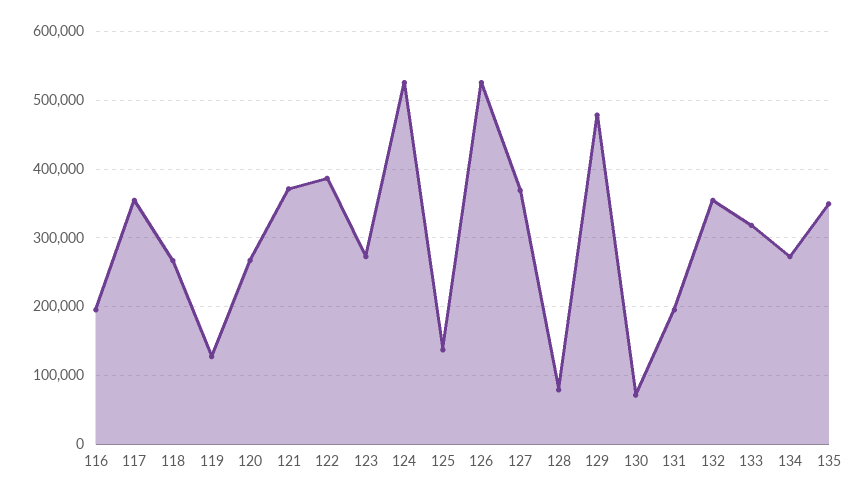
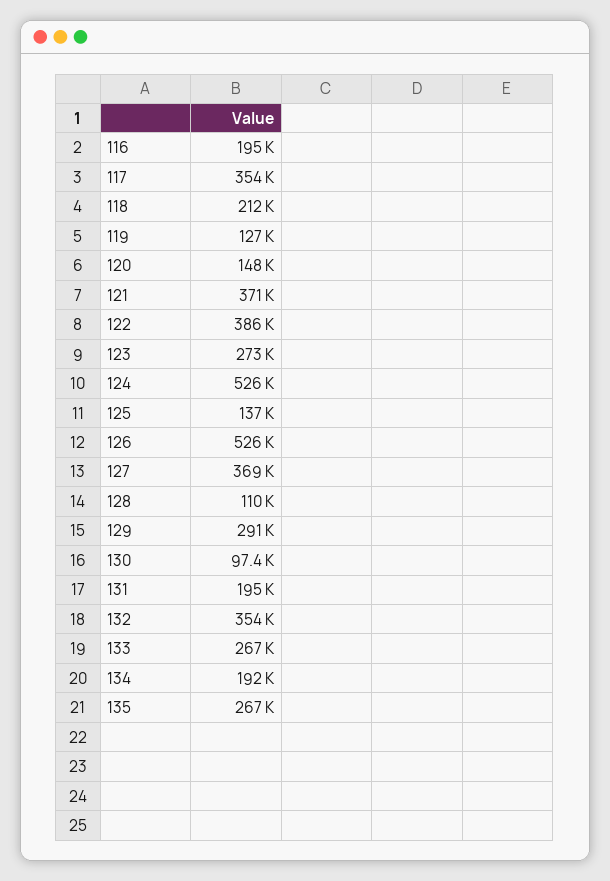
  {
    "116": 195000,
    "117": 354000,
-   "118": 270000,
+   "118": 212000,
    "119": 127000,
-   "120": 270000,
+   "120": 148000,
    "121": 371000,
    "122": 386000,
    "123": 273000,
    "124": 526000,
    "125": 137000,
    "126": 526000,
    "127": 369000,
-   "128": 80000,
+   "128": 110000,
-   "129": 480000,
+   "129": 291000,
-   "130": 70000,
+   "130": 97400,
    "131": 195000,
    "132": 354000,
-   "133": 320000,
+   "133": 267000,
-   "134": 270000,
+   "134": 192000,
-   "135": 350000
+   "135": 267000
  }

